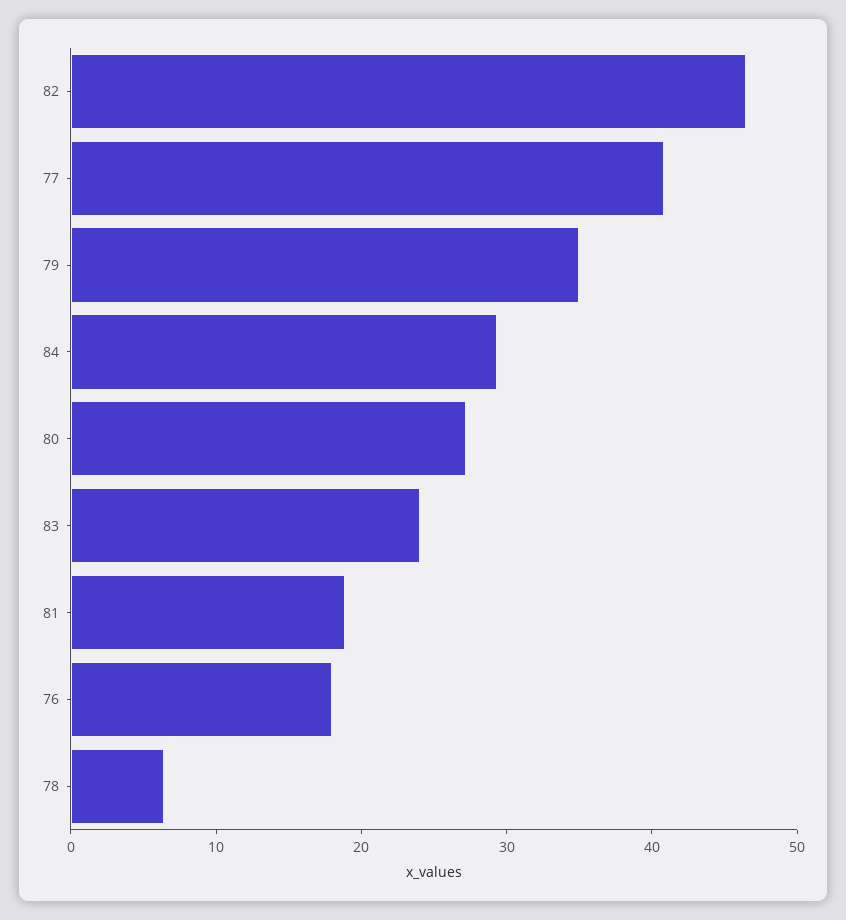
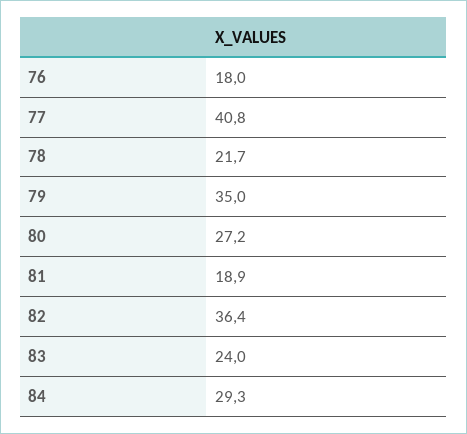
  {
-   "82": 46,
+   "82": 36.4,
    "77": 40.8,
    "79": 35,
    "84": 29.3,
    "80": 27.2,
    "83": 24,
    "81": 18.9,
    "76": 18,
-   "78": 6
+   "78": 21.7
  }

